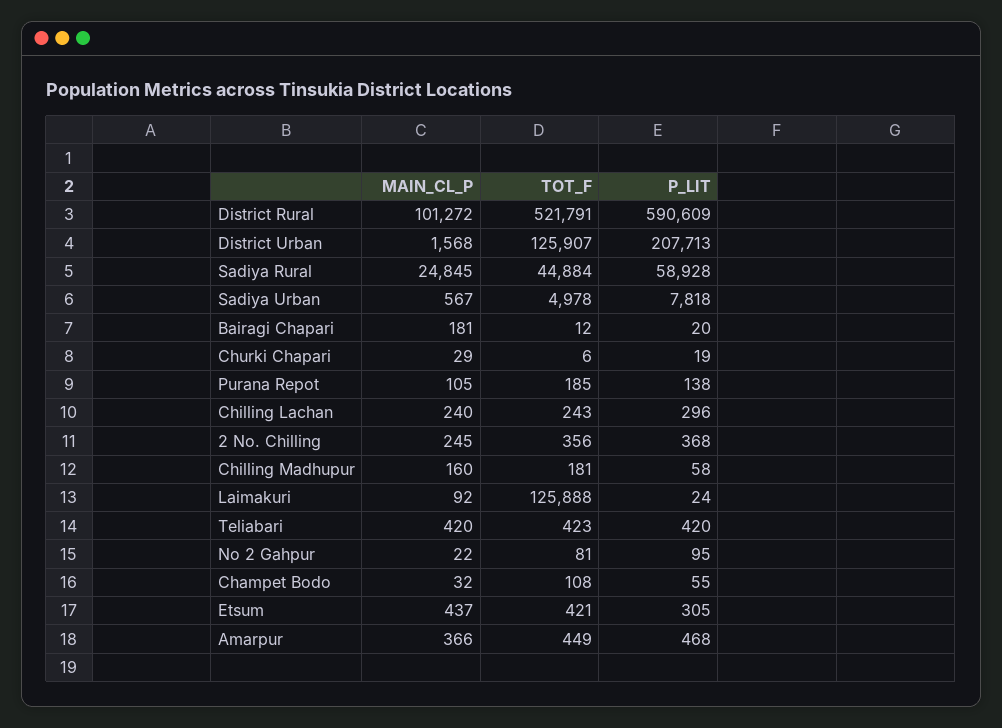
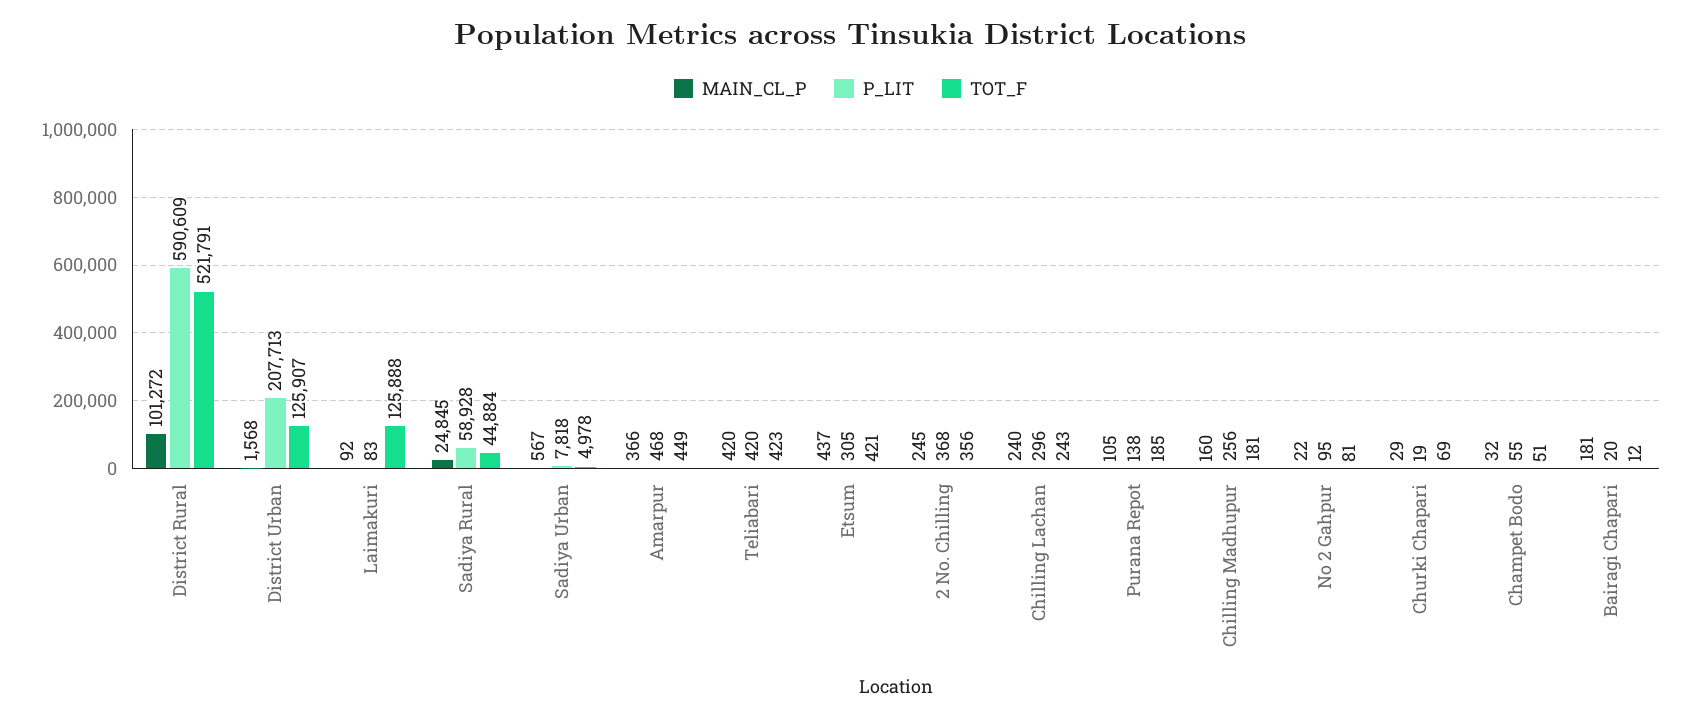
  {
    "MAIN_CL_P": {
      "District Rural": 101272,
      "District Urban": 1568,
      "Sadiya Rural": 24845,
      "Sadiya Urban": 567,
      "Bairagi Chapari": 181,
      "Churki Chapari": 29,
      "Purana Repot": 105,
      "Chilling Lachan": 240,
      "2 No. Chilling": 245,
      "Chilling Madhupur": 160,
      "Laimakuri": 92,
      "Teliabari": 420,
      "No 2 Gahpur": 22,
      "Champet Bodo": 32,
      "Etsum": 437,
      "Amarpur": 366
    },
    "TOT_F": {
      "District Rural": 521791,
      "District Urban": 125907,
      "Sadiya Rural": 44884,
      "Sadiya Urban": 4978,
      "Bairagi Chapari": 12,
-     "Churki Chapari": 6,
+     "Churki Chapari": 69,
      "Purana Repot": 185,
      "Chilling Lachan": 243,
      "2 No. Chilling": 356,
      "Chilling Madhupur": 181,
      "Laimakuri": 125888,
      "Teliabari": 423,
      "No 2 Gahpur": 81,
-     "Champet Bodo": 108,
+     "Champet Bodo": 51,
      "Etsum": 421,
      "Amarpur": 449
    },
    "P_LIT": {
      "District Rural": 590609,
      "District Urban": 207713,
      "Sadiya Rural": 58928,
      "Sadiya Urban": 7818,
      "Bairagi Chapari": 20,
      "Churki Chapari": 19,
      "Purana Repot": 138,
      "Chilling Lachan": 296,
      "2 No. Chilling": 368,
-     "Chilling Madhupur": 58,
+     "Chilling Madhupur": 256,
-     "Laimakuri": 24,
+     "Laimakuri": 83,
      "Teliabari": 420,
      "No 2 Gahpur": 95,
      "Champet Bodo": 55,
      "Etsum": 305,
      "Amarpur": 468
    }
  }

